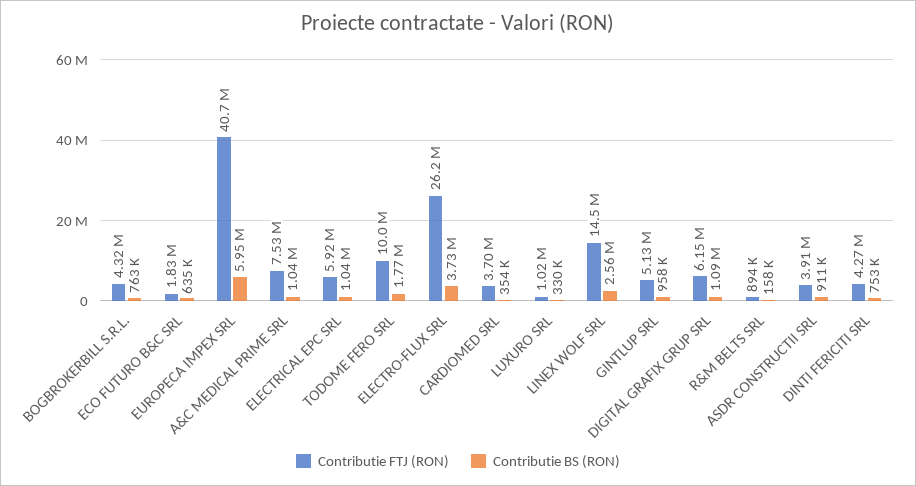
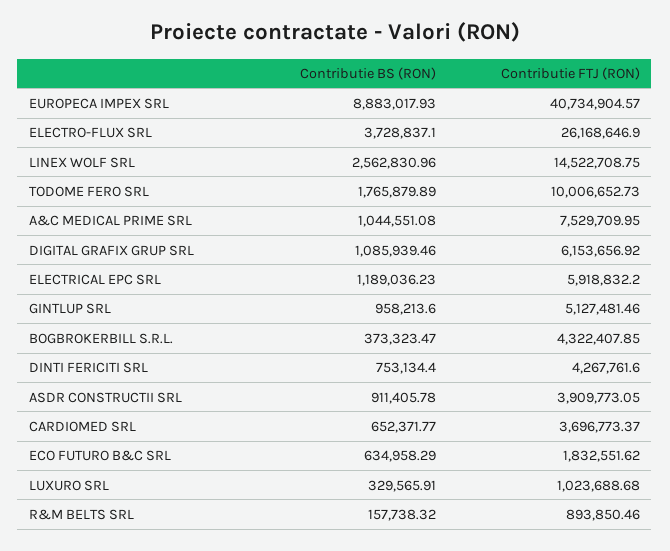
  {
    "Contributie FTJ (RON)": {
      "BOGBROKERBILL S.R.L.": 4322407.85,
      "ECO FUTURO B&C SRL": 1832551.62,
      "EUROPECA IMPEX SRL": 40734904.57,
      "A&C MEDICAL PRIME SRL": 7529709.95,
      "ELECTRICAL EPC SRL": 5918832.2,
      "TODOME FERO SRL": 10006652.73,
      "ELECTRO-FLUX SRL": 26168646.9,
      "CARDIOMED SRL": 3696773.37,
      "LUXURO SRL": 1023688.68,
      "LINEX WOLF SRL": 14522708.75,
      "GINTLUP SRL": 5127481.46,
      "DIGITAL GRAFIX GRUP SRL": 6153656.92,
      "R&M BELTS SRL": 893850.46,
      "ASDR CONSTRUCTII SRL": 3909773.05,
      "DINTI FERICITI SRL": 4267761.6
    },
    "Contributie BS (RON)": {
-     "BOGBROKERBILL S.R.L.": 763000,
+     "BOGBROKERBILL S.R.L.": 373323.47,
      "ECO FUTURO B&C SRL": 634958.29,
-     "EUROPECA IMPEX SRL": 5950000,
+     "EUROPECA IMPEX SRL": 8883017.93,
      "A&C MEDICAL PRIME SRL": 1044551.08,
-     "ELECTRICAL EPC SRL": 1040000,
+     "ELECTRICAL EPC SRL": 1189036.23,
      "TODOME FERO SRL": 1765879.89,
      "ELECTRO-FLUX SRL": 3728837.1,
-     "CARDIOMED SRL": 354000,
+     "CARDIOMED SRL": 652371.77,
      "LUXURO SRL": 329565.91,
      "LINEX WOLF SRL": 2562830.96,
      "GINTLUP SRL": 958213.6,
      "DIGITAL GRAFIX GRUP SRL": 1085939.46,
      "R&M BELTS SRL": 157738.32,
      "ASDR CONSTRUCTII SRL": 911405.78,
      "DINTI FERICITI SRL": 753134.4
    }
  }

